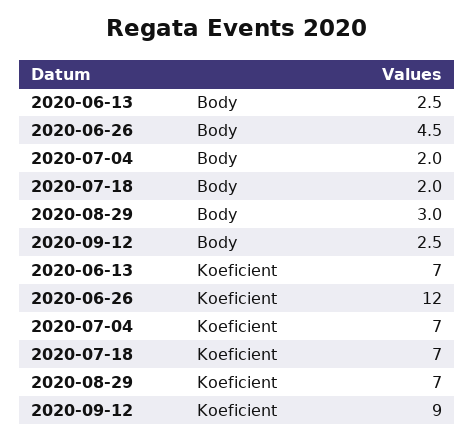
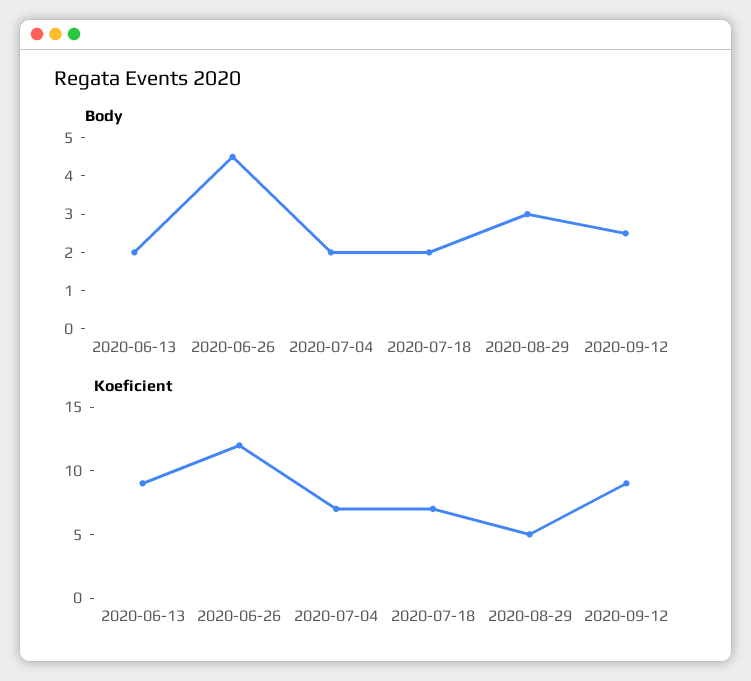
  {
    "Body": {
-     "2020-06-13": 2.5,
+     "2020-06-13": 2,
      "2020-06-26": 4.5,
      "2020-07-04": 2,
      "2020-07-18": 2,
      "2020-08-29": 3,
      "2020-09-12": 2.5
    },
    "Koeficient": {
-     "2020-06-13": 7,
+     "2020-06-13": 9,
      "2020-06-26": 12,
      "2020-07-04": 7,
      "2020-07-18": 7,
-     "2020-08-29": 7,
+     "2020-08-29": 5,
      "2020-09-12": 9
    }
  }

